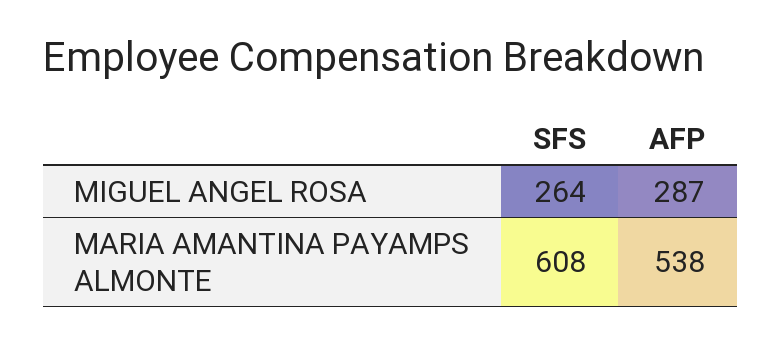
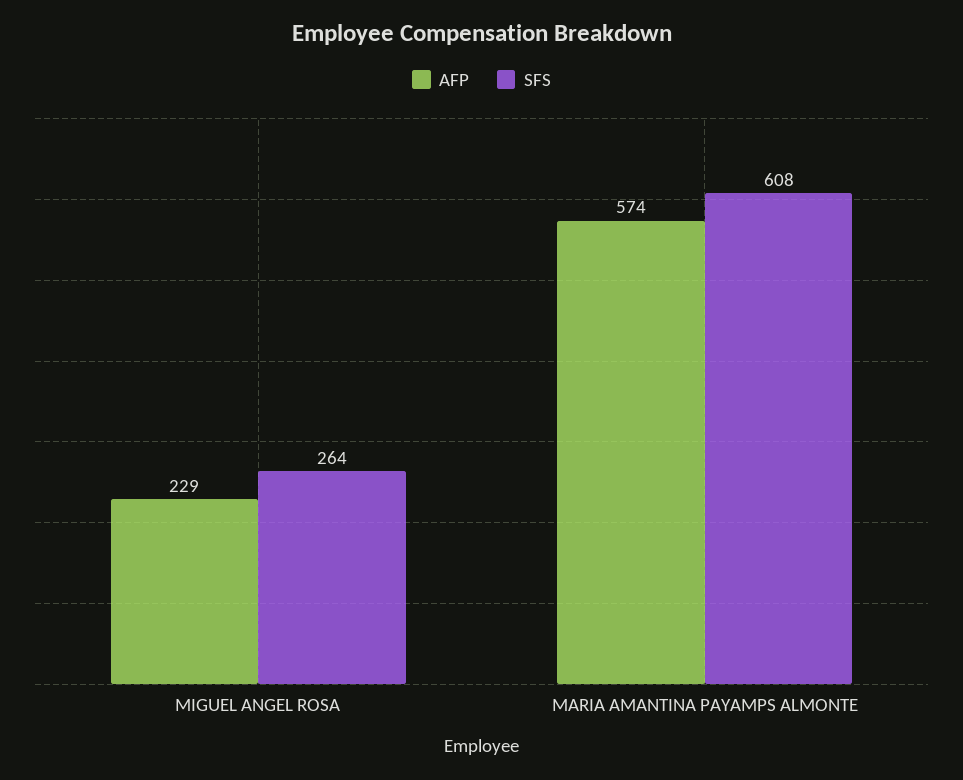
  {
    "SFS": {
      "MIGUEL ANGEL ROSA": 264,
      "MARIA AMANTINA PAYAMPS ALMONTE": 608
    },
    "AFP": {
-     "MIGUEL ANGEL ROSA": 287,
+     "MIGUEL ANGEL ROSA": 229,
-     "MARIA AMANTINA PAYAMPS ALMONTE": 538
+     "MARIA AMANTINA PAYAMPS ALMONTE": 574
    }
  }

